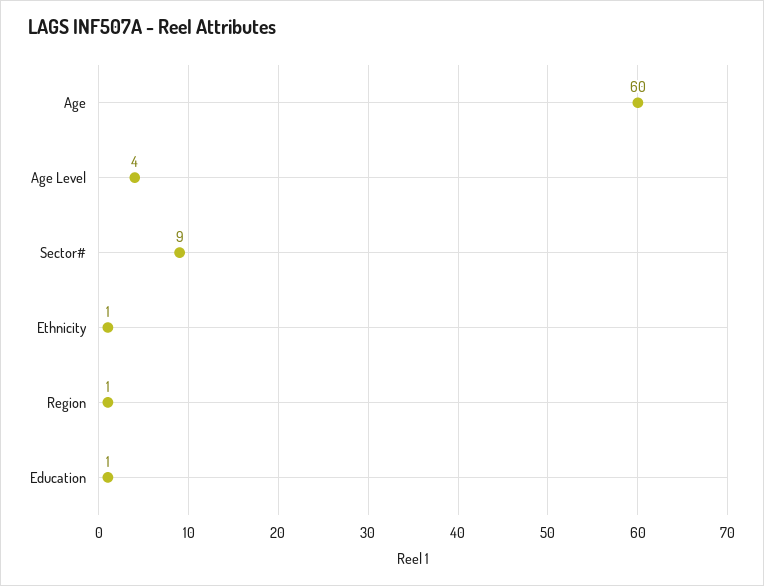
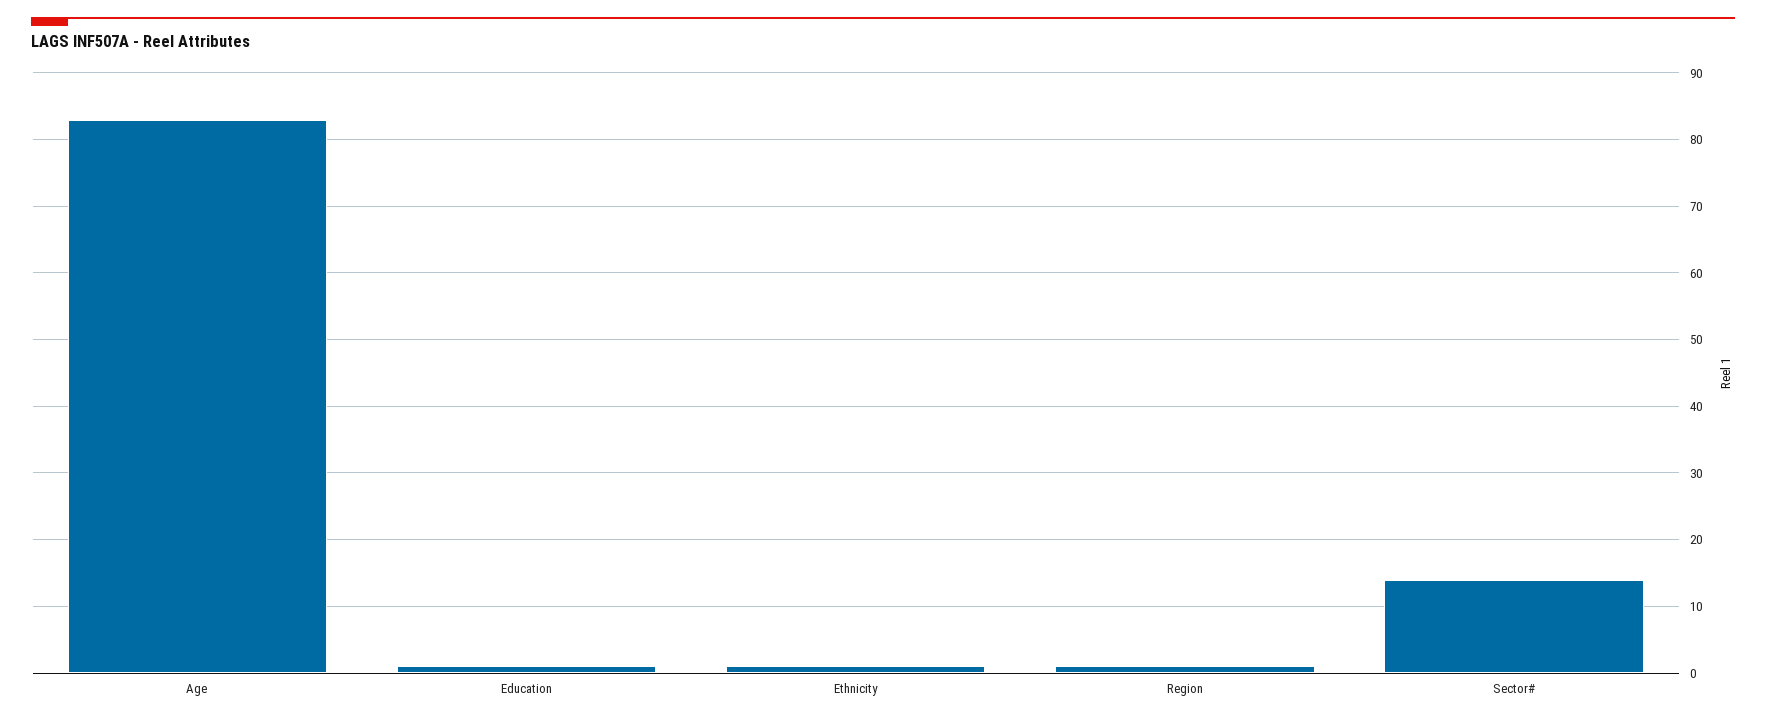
  {
-   "Age": 60,
+   "Age": 83,
-   "Age Level": 4,
-   "Sector#": 9,
+   "Sector#": 14,
    "Ethnicity": 1,
    "Region": 1,
    "Education": 1
  }

